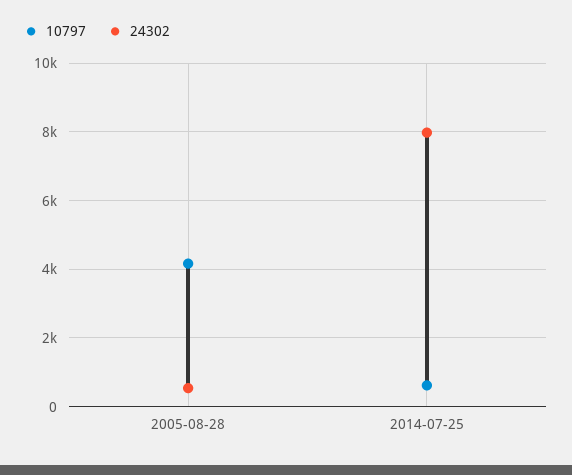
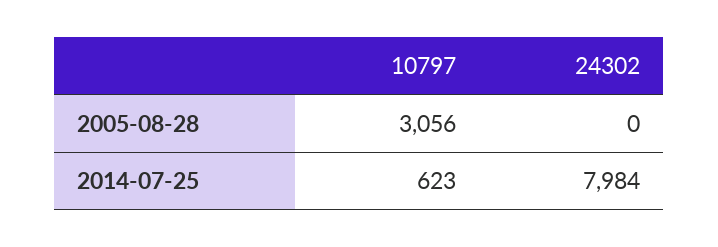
  {
    "10797": {
-     "2005-08-28": 4200,
+     "2005-08-28": 3056,
      "2014-07-25": 623
    },
    "24302": {
-     "2005-08-28": 600,
+     "2005-08-28": 0,
      "2014-07-25": 7984
    }
  }

